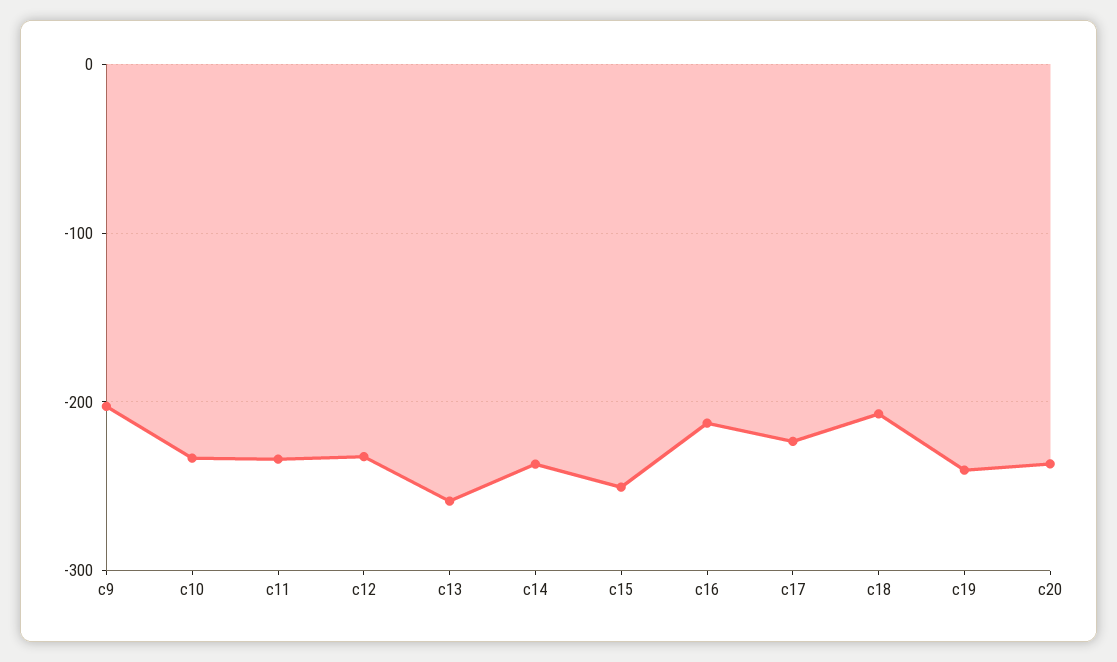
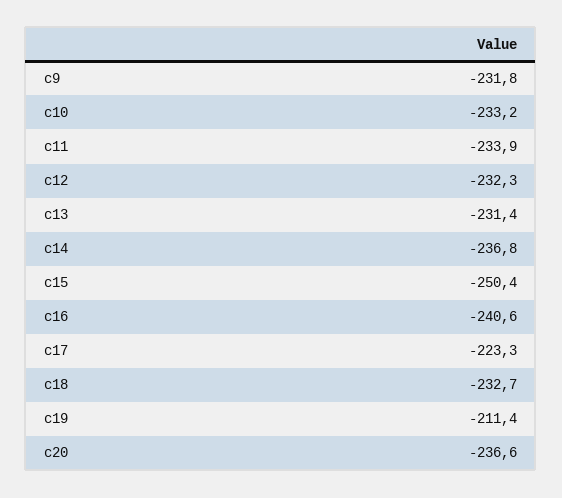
  {
-   "c9": -200,
+   "c9": -231.8,
    "c10": -233.2,
    "c11": -233.9,
    "c12": -232.3,
-   "c13": -260,
+   "c13": -231.4,
    "c14": -236.8,
    "c15": -250.4,
-   "c16": -210,
+   "c16": -240.6,
    "c17": -223.3,
-   "c18": -210,
+   "c18": -232.7,
-   "c19": -240,
+   "c19": -211.4,
    "c20": -236.6
  }

